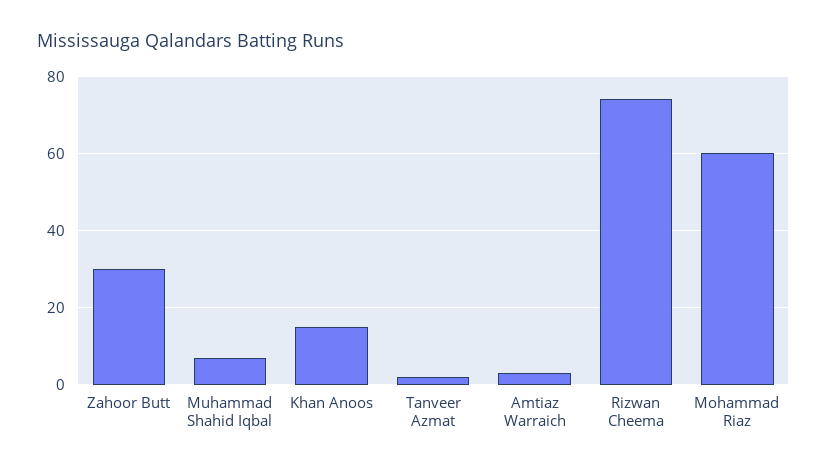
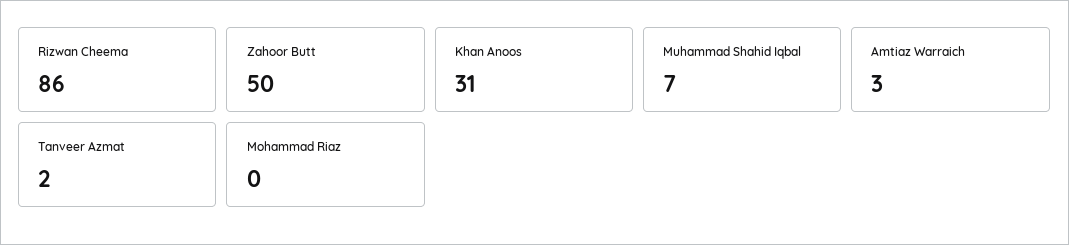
  {
-   "Zahoor Butt": 30,
+   "Zahoor Butt": 50,
    "Muhammad Shahid Iqbal": 7,
-   "Khan Anoos": 15,
+   "Khan Anoos": 31,
    "Tanveer Azmat": 2,
    "Amtiaz Warraich": 3,
-   "Rizwan Cheema": 75,
+   "Rizwan Cheema": 86,
-   "Mohammad Riaz": 60
+   "Mohammad Riaz": 0
  }

